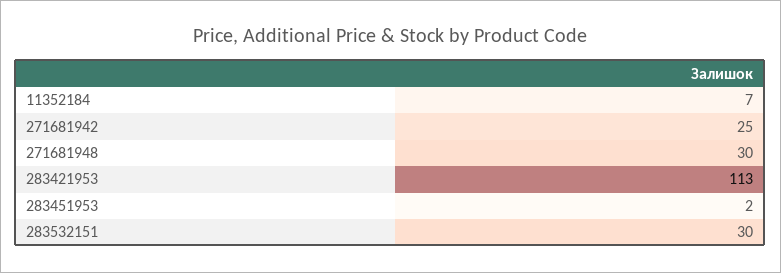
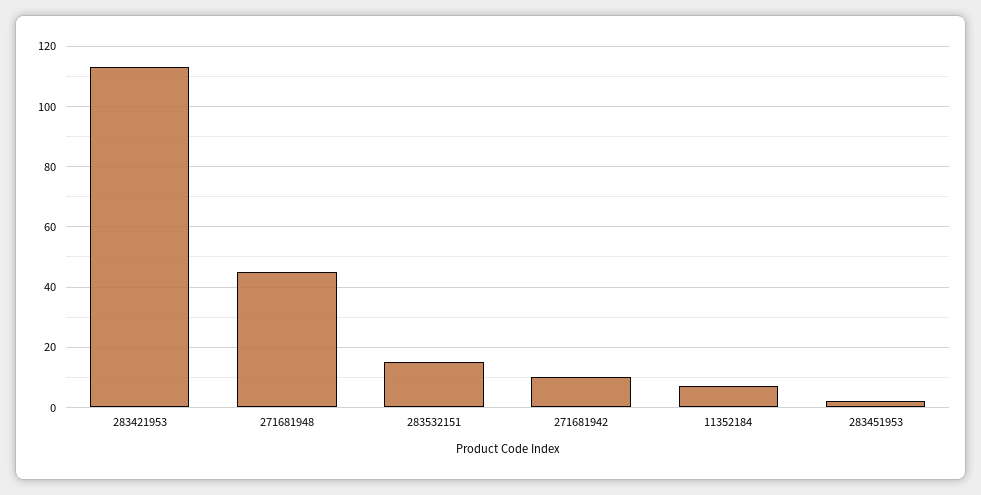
  {
    "11352184": 7,
-   "271681942": 25,
+   "271681942": 10,
-   "271681948": 30,
+   "271681948": 45,
    "283421953": 113,
    "283451953": 2,
-   "283532151": 30
+   "283532151": 15
  }

